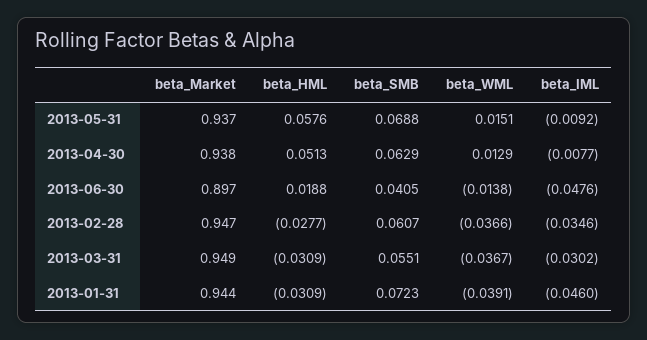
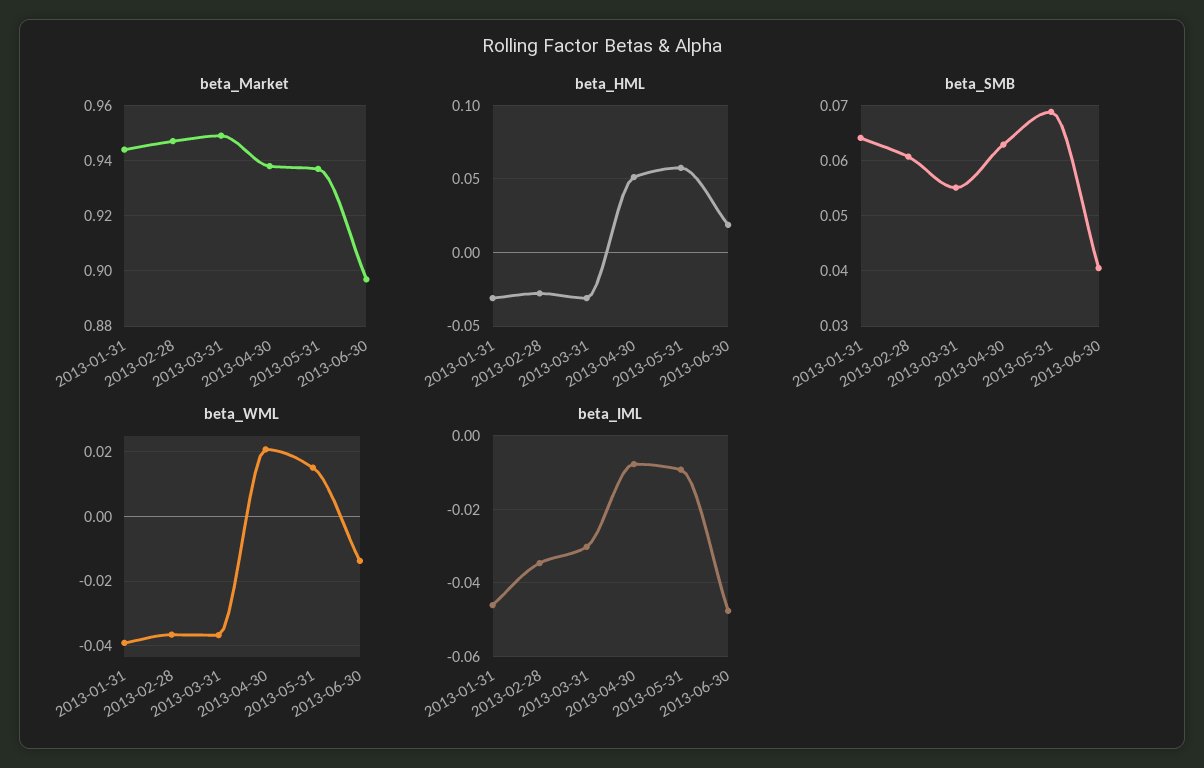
  {
    "beta_Market": {
      "2013-05-31": 0.937,
      "2013-04-30": 0.938,
      "2013-06-30": 0.897,
      "2013-02-28": 0.947,
      "2013-03-31": 0.949,
      "2013-01-31": 0.944
    },
    "beta_HML": {
      "2013-05-31": 0.0576,
      "2013-04-30": 0.0513,
      "2013-06-30": 0.0188,
      "2013-02-28": -0.0277,
      "2013-03-31": -0.0309,
      "2013-01-31": -0.0309
    },
    "beta_SMB": {
      "2013-05-31": 0.0688,
      "2013-04-30": 0.0629,
      "2013-06-30": 0.0405,
      "2013-02-28": 0.0607,
      "2013-03-31": 0.0551,
-     "2013-01-31": 0.0723
+     "2013-01-31": 0.064
    },
    "beta_WML": {
      "2013-05-31": 0.0151,
-     "2013-04-30": 0.0129,
+     "2013-04-30": 0.02,
      "2013-06-30": -0.0138,
      "2013-02-28": -0.0366,
      "2013-03-31": -0.0367,
      "2013-01-31": -0.0391
    },
    "beta_IML": {
      "2013-05-31": -0.0092,
      "2013-04-30": -0.0077,
      "2013-06-30": -0.0476,
      "2013-02-28": -0.0346,
      "2013-03-31": -0.0302,
      "2013-01-31": -0.046
    }
  }

